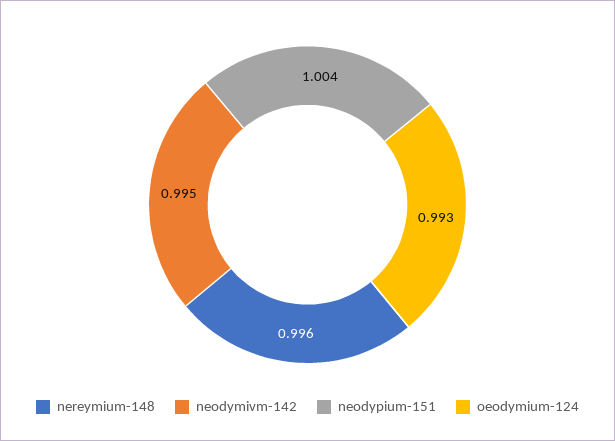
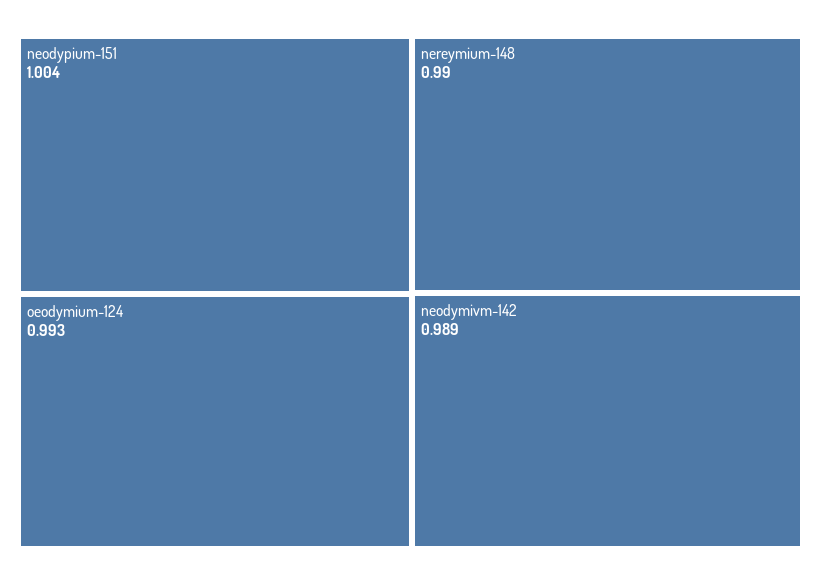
  {
-   "nereymium-148": 0.996,
+   "nereymium-148": 0.99,
-   "neodymivm-142": 0.995,
+   "neodymivm-142": 0.989,
    "neodypium-151": 1.004,
    "oeodymium-124": 0.993
  }

